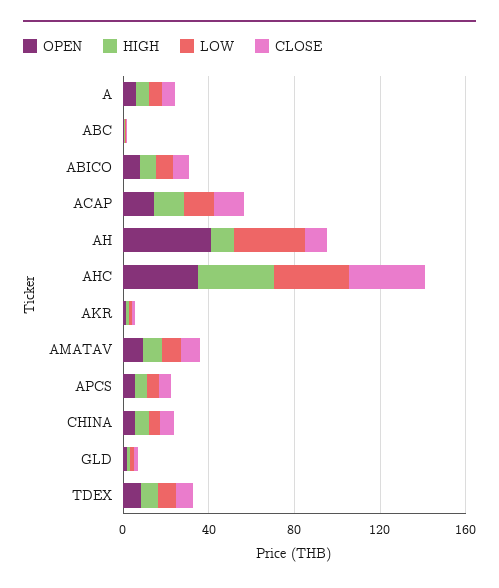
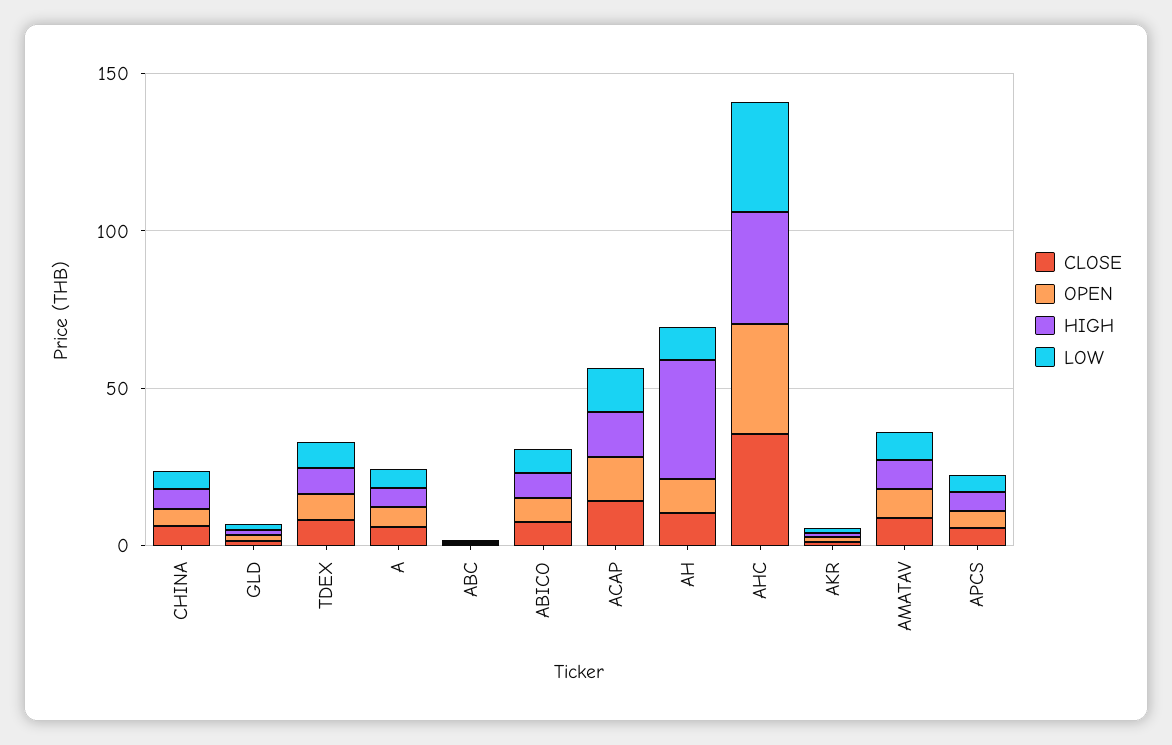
  {
    "OPEN": {
      "A": 10,
      "ABC": 0,
      "ABICO": 10,
      "ACAP": 10,
-     "AH": 40,
+     "AH": 10,
      "AHC": 40,
      "AKR": 0,
      "AMATAV": 10,
      "APCS": 10,
      "CHINA": 10,
      "GLD": 0,
      "TDEX": 10
    },
    "HIGH": {
      "A": 10,
      "ABC": 0,
      "ABICO": 10,
      "ACAP": 10,
-     "AH": 10,
+     "AH": 40,
      "AHC": 40,
      "AKR": 0,
      "AMATAV": 10,
      "APCS": 10,
      "CHINA": 10,
      "GLD": 0,
      "TDEX": 10
    },
    "LOW": {
      "A": 10,
      "ABC": 0,
      "ABICO": 10,
      "ACAP": 10,
-     "AH": 30,
+     "AH": 10,
      "AHC": 40,
      "AKR": 0,
      "AMATAV": 10,
      "APCS": 10,
      "CHINA": 10,
      "GLD": 0,
      "TDEX": 10
    },
    "CLOSE": {
      "A": 10,
      "ABC": 0,
      "ABICO": 10,
      "ACAP": 10,
      "AH": 10,
      "AHC": 40,
      "AKR": 0,
      "AMATAV": 10,
      "APCS": 10,
      "CHINA": 10,
      "GLD": 0,
      "TDEX": 10
    }
  }

